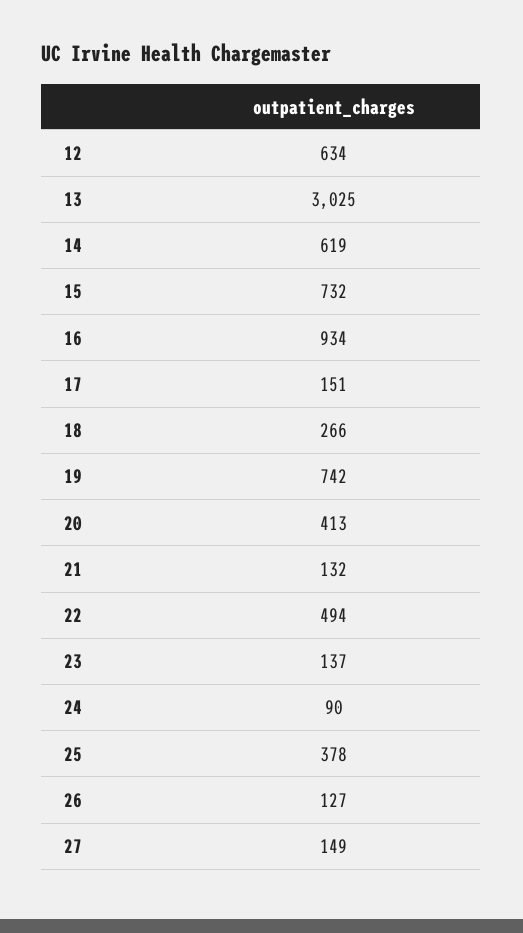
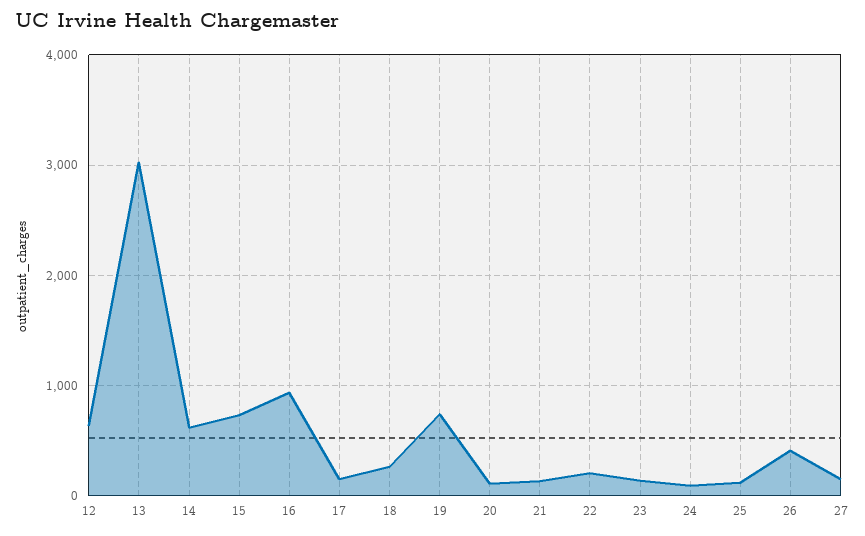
  {
    "12": 634,
    "13": 3025,
    "14": 619,
    "15": 732,
    "16": 934,
    "17": 151,
    "18": 266,
    "19": 742,
-   "20": 413,
+   "20": 100,
    "21": 132,
-   "22": 494,
+   "22": 200,
    "23": 137,
    "24": 90,
-   "25": 378,
+   "25": 100,
-   "26": 127,
+   "26": 400,
    "27": 149
  }

